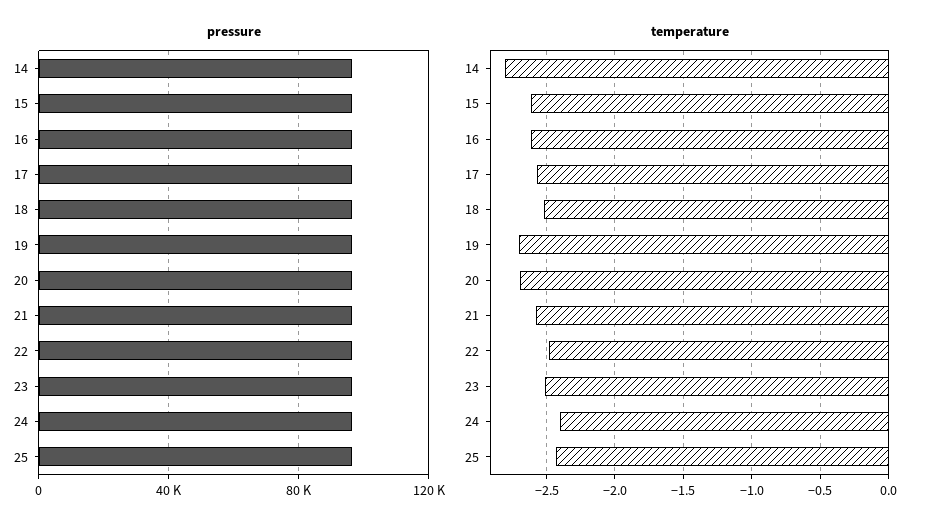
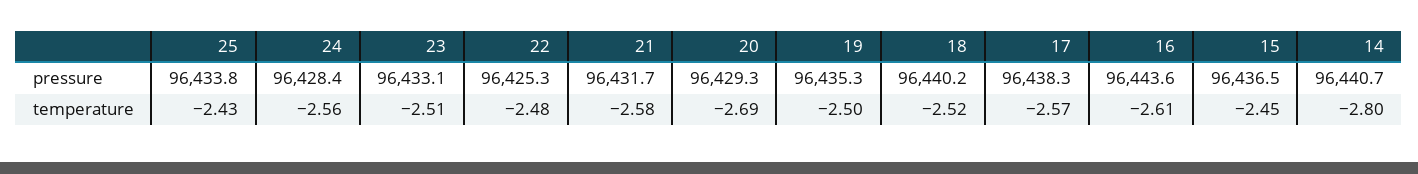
  {
    "pressure": {
      "14": 96440.7,
      "15": 96436.5,
      "16": 96443.6,
      "17": 96438.3,
      "18": 96440.2,
      "19": 96435.3,
      "20": 96429.3,
      "21": 96431.7,
      "22": 96425.3,
      "23": 96433.1,
      "24": 96428.4,
      "25": 96433.8
    },
    "temperature": {
      "14": -2.8,
-     "15": -2.6,
+     "15": -2.45,
      "16": -2.61,
      "17": -2.57,
      "18": -2.52,
-     "19": -2.7,
+     "19": -2.5,
      "20": -2.69,
      "21": -2.58,
      "22": -2.48,
      "23": -2.51,
-     "24": -2.4,
+     "24": -2.56,
      "25": -2.43
    }
  }

